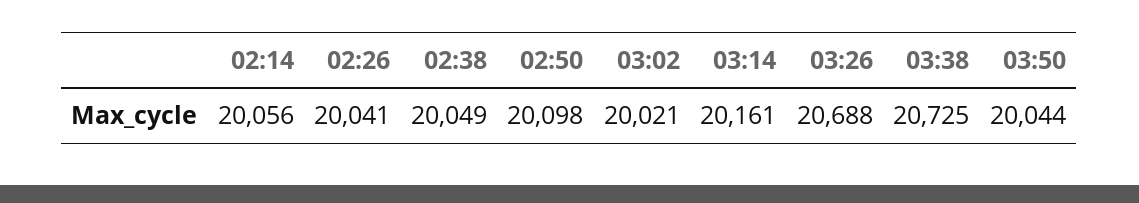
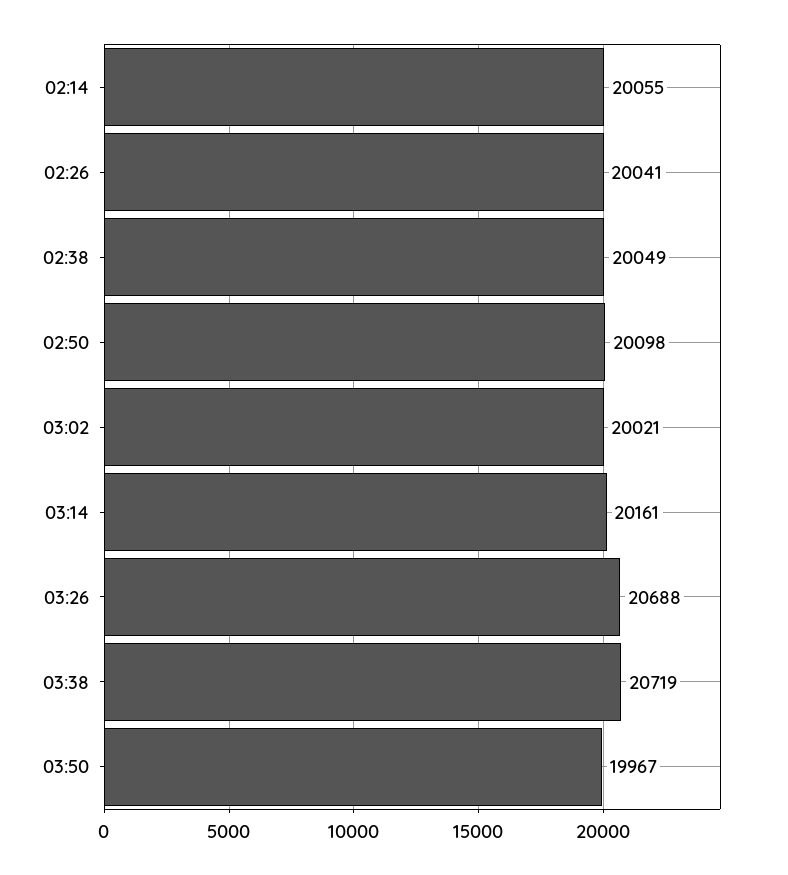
  {
-   "02:14": 20056,
+   "02:14": 20055,
    "02:26": 20041,
    "02:38": 20049,
    "02:50": 20098,
    "03:02": 20021,
    "03:14": 20161,
    "03:26": 20688,
-   "03:38": 20725,
+   "03:38": 20719,
-   "03:50": 20044
+   "03:50": 19967
  }

